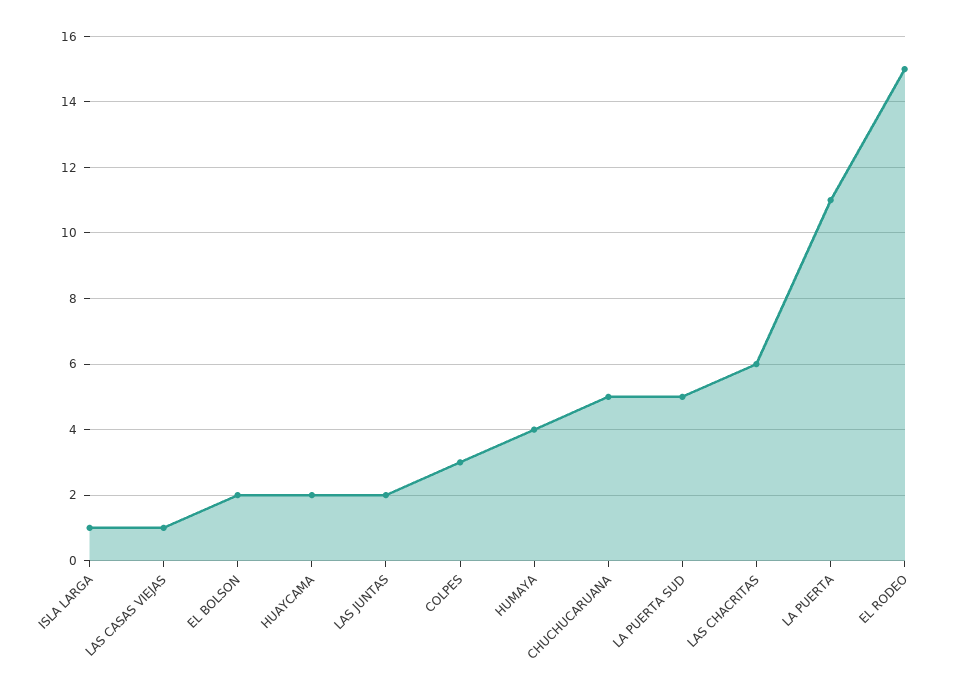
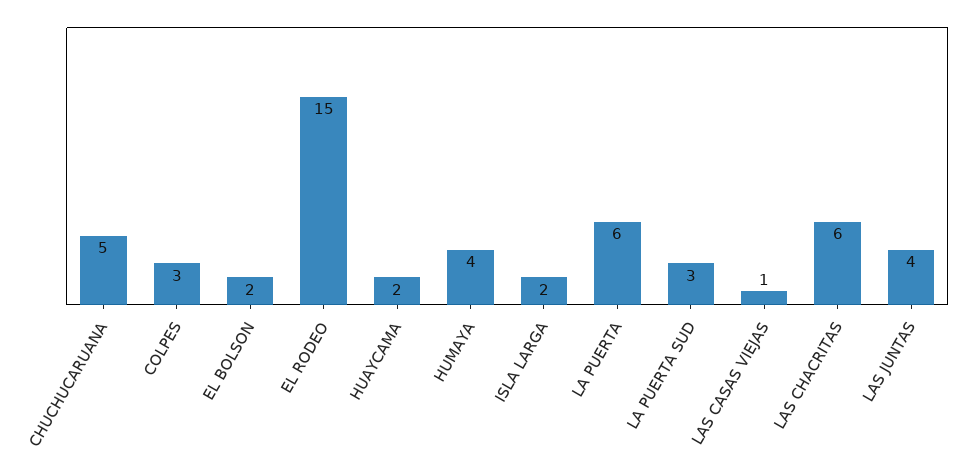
  {
-   "ISLA LARGA": 1,
+   "ISLA LARGA": 2,
    "LAS CASAS VIEJAS": 1,
    "EL BOLSON": 2,
    "HUAYCAMA": 2,
-   "LAS JUNTAS": 2,
+   "LAS JUNTAS": 4,
    "COLPES": 3,
    "HUMAYA": 4,
    "CHUCHUCARUANA": 5,
-   "LA PUERTA SUD": 5,
+   "LA PUERTA SUD": 3,
    "LAS CHACRITAS": 6,
-   "LA PUERTA": 11,
+   "LA PUERTA": 6,
    "EL RODEO": 15
  }

